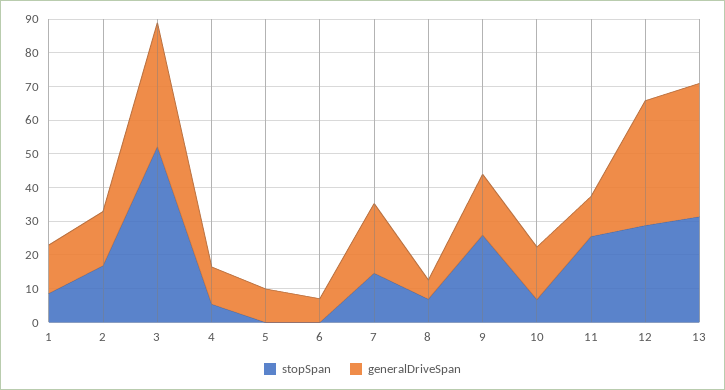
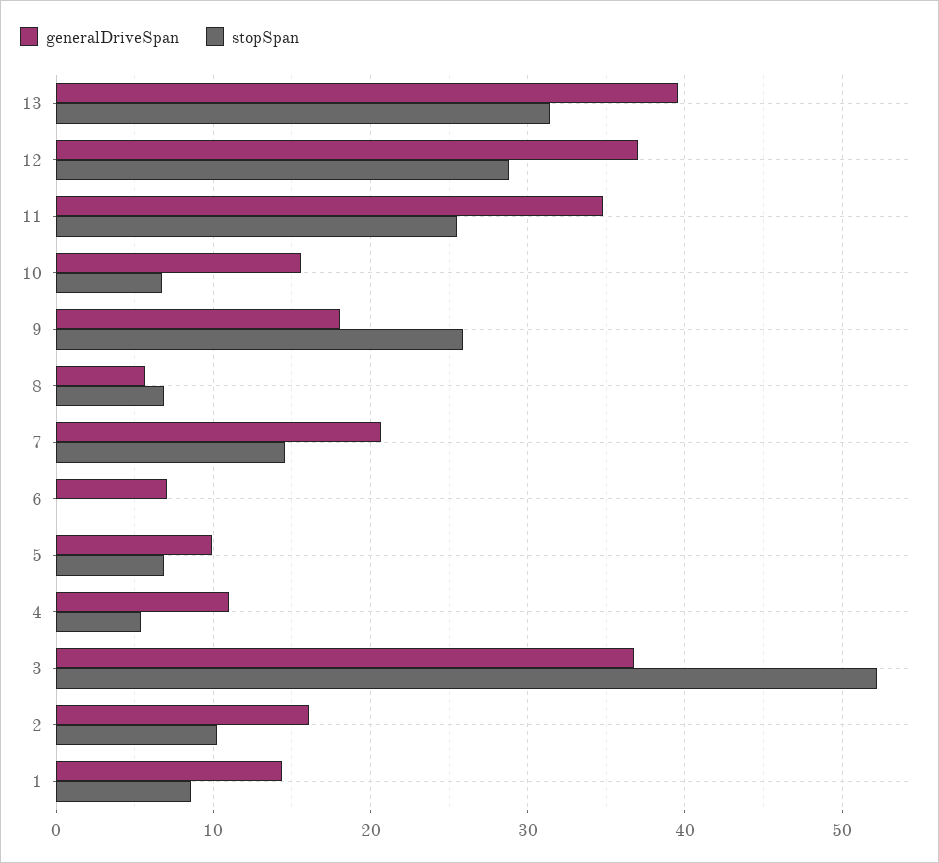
  {
    "stopSpan": {
      "1": 9,
-     "2": 17.5,
+     "2": 10,
      "3": 52,
      "4": 5,
-     "5": 0,
+     "5": 7,
      "6": 0,
      "7": 15,
      "8": 7,
      "9": 26,
      "10": 7,
      "11": 26,
      "12": 29,
      "13": 31
    },
    "generalDriveSpan": {
      "1": 14,
      "2": 16,
      "3": 37,
      "4": 11,
      "5": 10,
      "6": 7,
      "7": 21,
      "8": 6,
      "9": 18,
      "10": 16,
-     "11": 12.5,
+     "11": 35,
      "12": 37,
      "13": 40
    }
  }

